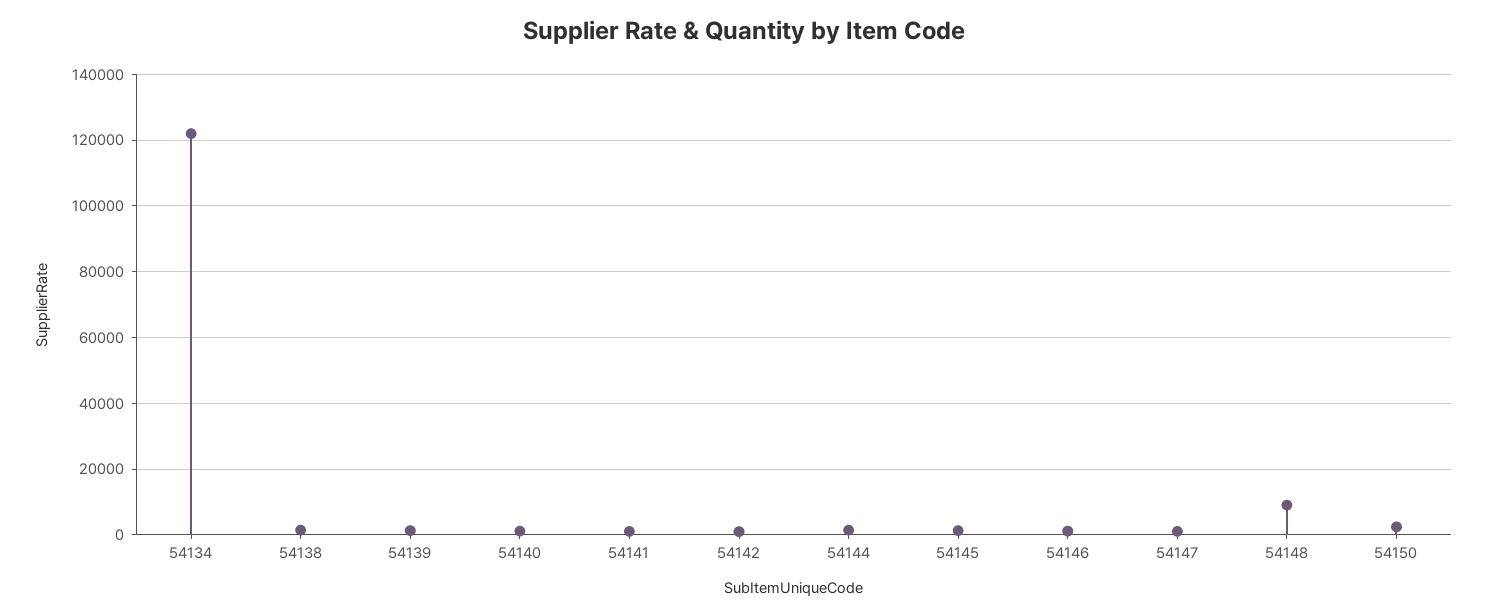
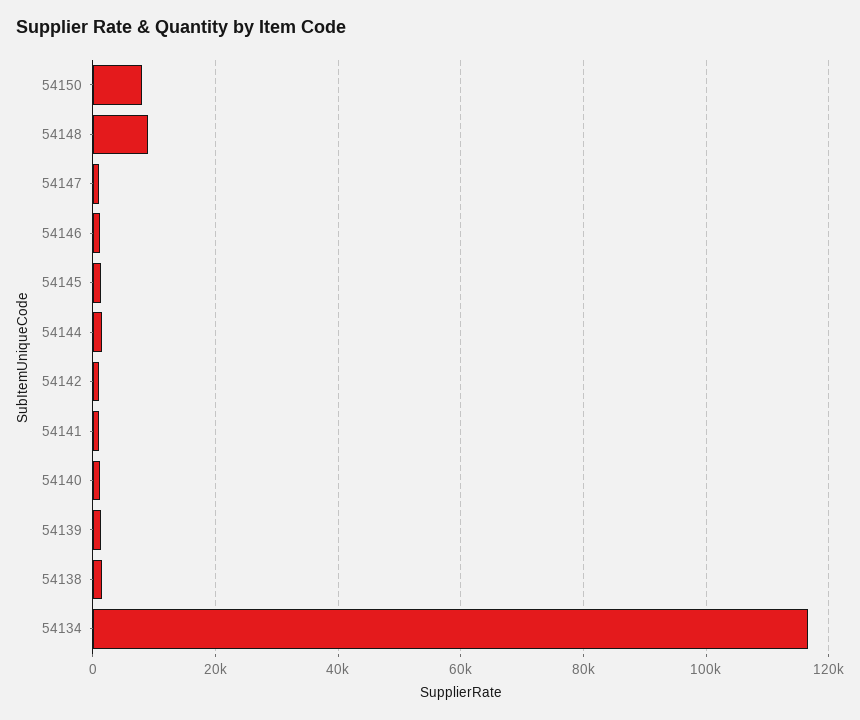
  {
-   "54134": 122000,
+   "54134": 116000,
    "54138": 2000,
    "54139": 2000,
    "54140": 2000,
    "54141": 2000,
    "54142": 0,
    "54144": 2000,
    "54145": 2000,
    "54146": 2000,
    "54147": 2000,
    "54148": 10000,
-   "54150": 2000
+   "54150": 8000
  }

